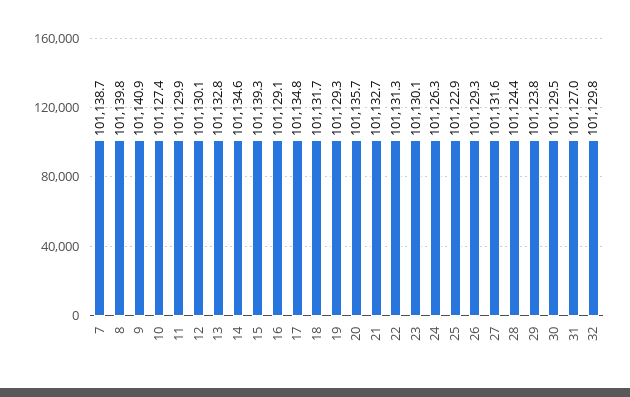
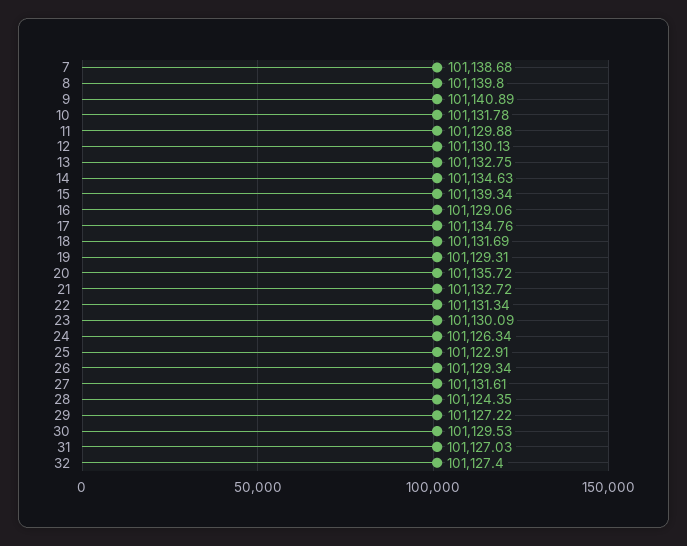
  {
    "7": 101138.68,
    "8": 101139.8,
    "9": 101140.89,
-   "10": 101127.4,
+   "10": 101131.78,
    "11": 101129.88,
    "12": 101130.13,
    "13": 101132.75,
    "14": 101134.63,
    "15": 101139.34,
    "16": 101129.06,
    "17": 101134.76,
    "18": 101131.69,
    "19": 101129.31,
    "20": 101135.72,
    "21": 101132.72,
    "22": 101131.34,
    "23": 101130.09,
    "24": 101126.34,
    "25": 101122.91,
    "26": 101129.34,
    "27": 101131.61,
    "28": 101124.35,
-   "29": 101123.8,
+   "29": 101127.22,
    "30": 101129.53,
    "31": 101127.03,
-   "32": 101129.8
+   "32": 101127.4
  }

